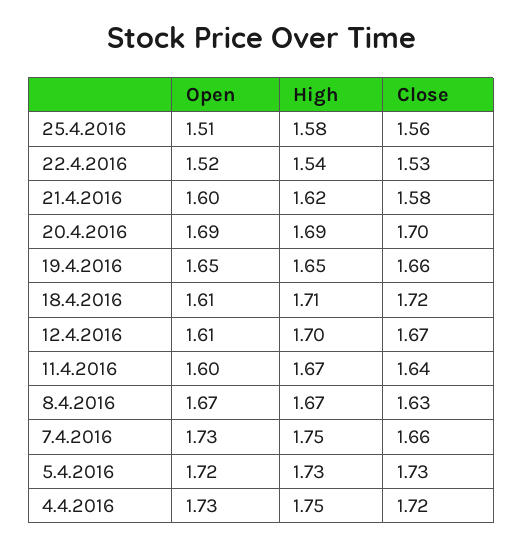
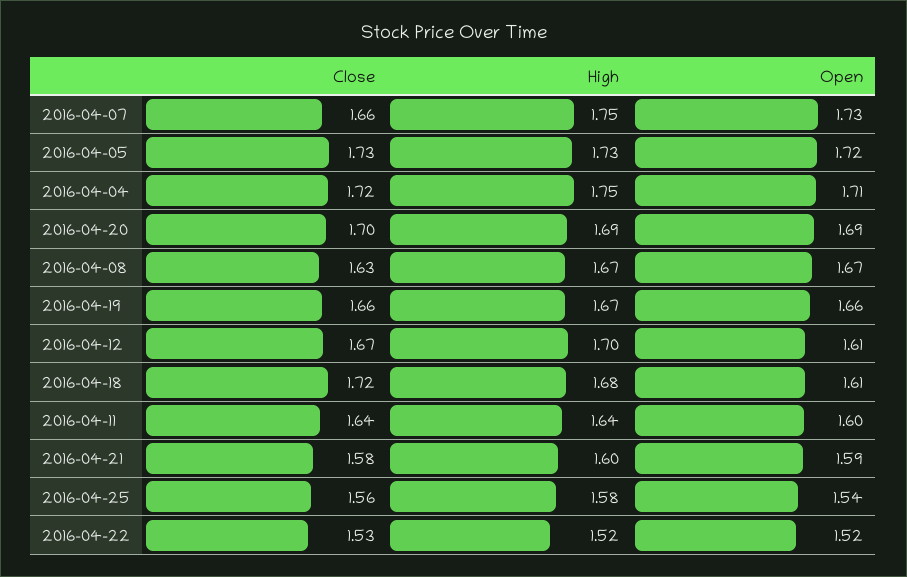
  {
    "Open": {
-     "25.4.2016": 1.51,
+     "25.4.2016": 1.54,
      "22.4.2016": 1.52,
-     "21.4.2016": 1.6,
+     "21.4.2016": 1.59,
      "20.4.2016": 1.69,
-     "19.4.2016": 1.65,
+     "19.4.2016": 1.66,
      "18.4.2016": 1.61,
      "12.4.2016": 1.61,
      "11.4.2016": 1.6,
      "8.4.2016": 1.67,
      "7.4.2016": 1.73,
      "5.4.2016": 1.72,
-     "4.4.2016": 1.73
+     "4.4.2016": 1.71
    },
    "High": {
      "25.4.2016": 1.58,
-     "22.4.2016": 1.54,
+     "22.4.2016": 1.52,
-     "21.4.2016": 1.62,
+     "21.4.2016": 1.6,
      "20.4.2016": 1.69,
-     "19.4.2016": 1.65,
+     "19.4.2016": 1.67,
-     "18.4.2016": 1.71,
+     "18.4.2016": 1.68,
      "12.4.2016": 1.7,
-     "11.4.2016": 1.67,
+     "11.4.2016": 1.64,
      "8.4.2016": 1.67,
      "7.4.2016": 1.75,
      "5.4.2016": 1.73,
      "4.4.2016": 1.75
    },
    "Close": {
      "25.4.2016": 1.56,
      "22.4.2016": 1.53,
      "21.4.2016": 1.58,
      "20.4.2016": 1.7,
      "19.4.2016": 1.66,
      "18.4.2016": 1.72,
      "12.4.2016": 1.67,
      "11.4.2016": 1.64,
      "8.4.2016": 1.63,
      "7.4.2016": 1.66,
      "5.4.2016": 1.73,
      "4.4.2016": 1.72
    }
  }

